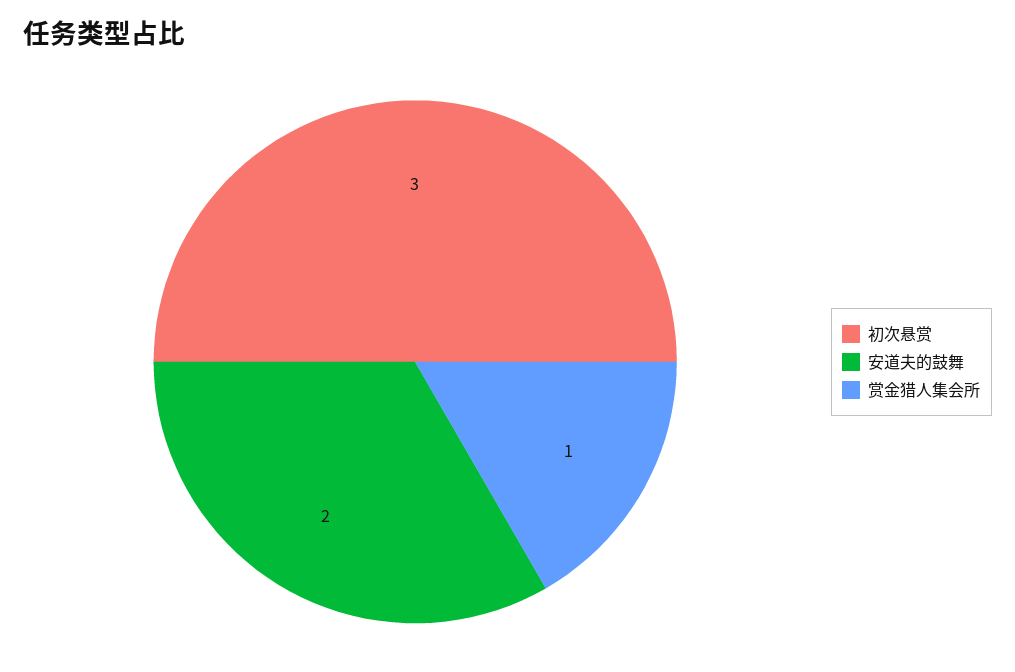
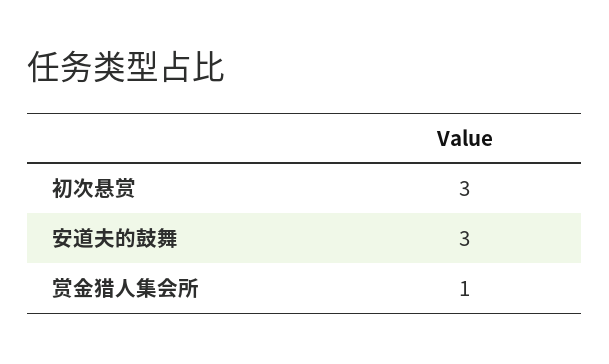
  {
    "初次悬赏": 3,
-   "安道夫的鼓舞": 2,
+   "安道夫的鼓舞": 3,
    "赏金猎人集会所": 1
  }

